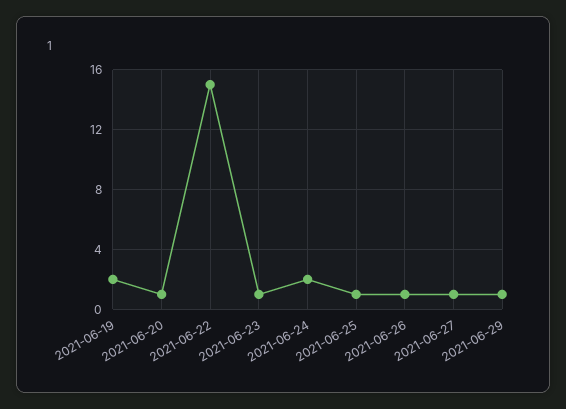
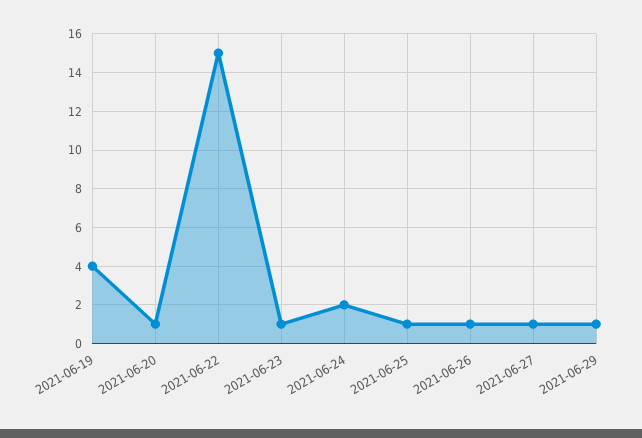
  {
-   "2021-06-19": 2,
+   "2021-06-19": 4,
    "2021-06-20": 1,
    "2021-06-22": 15,
    "2021-06-23": 1,
    "2021-06-24": 2,
    "2021-06-25": 1,
    "2021-06-26": 1,
    "2021-06-27": 1,
    "2021-06-29": 1
  }

